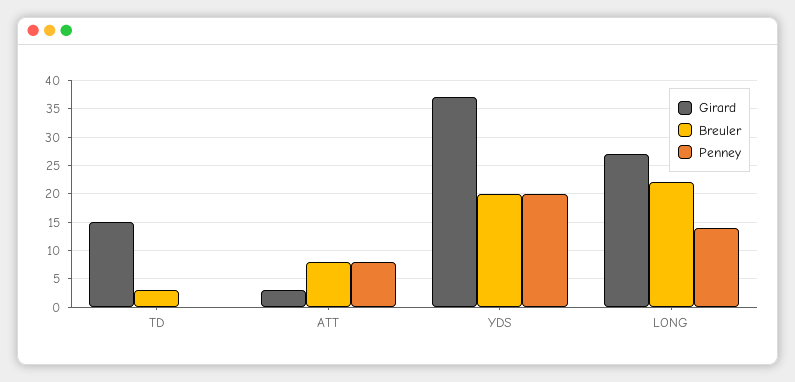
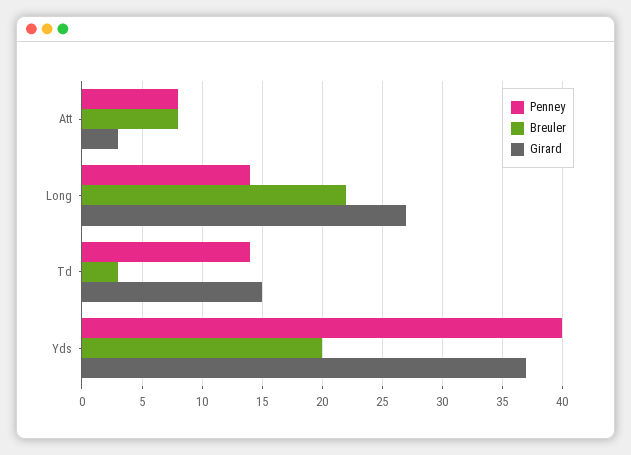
  {
    "Girard": {
      "TD": 15,
      "ATT": 3,
      "YDS": 37,
      "LONG": 27
    },
    "Breuler": {
      "TD": 3,
      "ATT": 8,
      "YDS": 20,
      "LONG": 22
    },
    "Penney": {
-     "TD": 0,
+     "TD": 14,
      "ATT": 8,
-     "YDS": 20,
+     "YDS": 40,
      "LONG": 14
    }
  }

